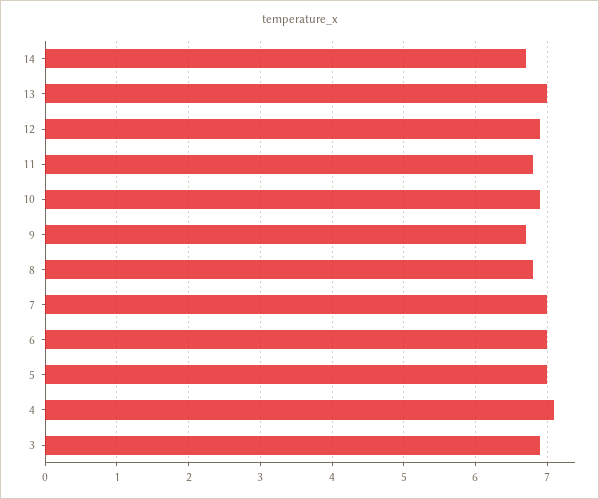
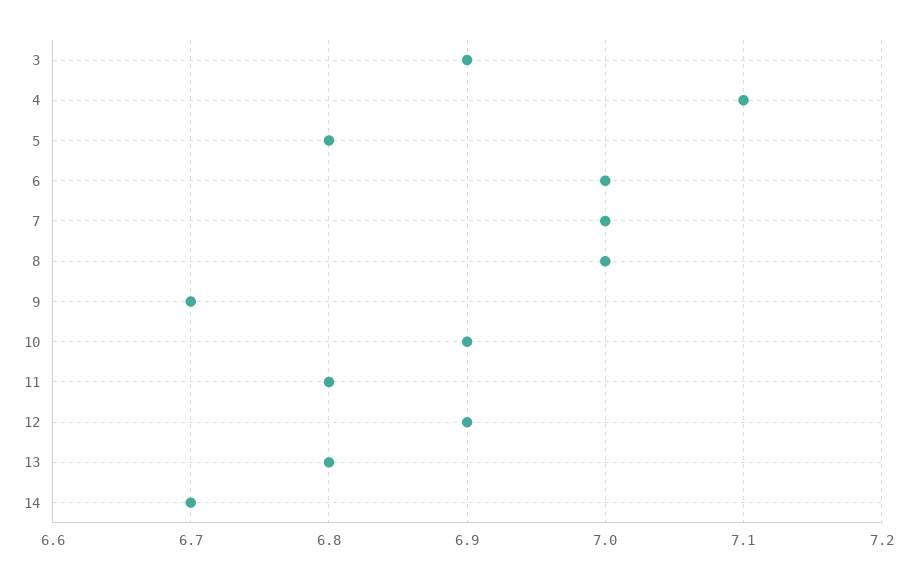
  {
    "14": 6.7,
-   "13": 7,
+   "13": 6.8,
    "12": 6.9,
    "11": 6.8,
    "10": 6.9,
    "9": 6.7,
-   "8": 6.8,
+   "8": 7,
    "7": 7,
    "6": 7,
-   "5": 7,
+   "5": 6.8,
    "4": 7.1,
    "3": 6.9
  }

